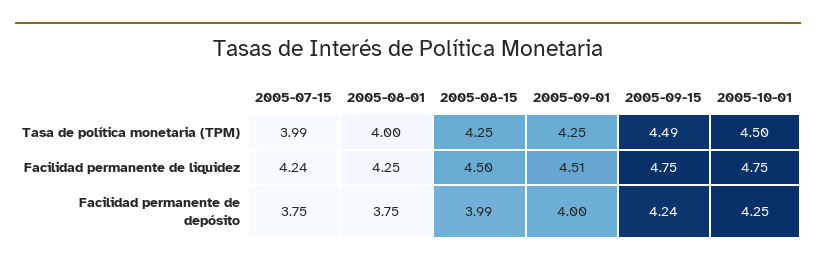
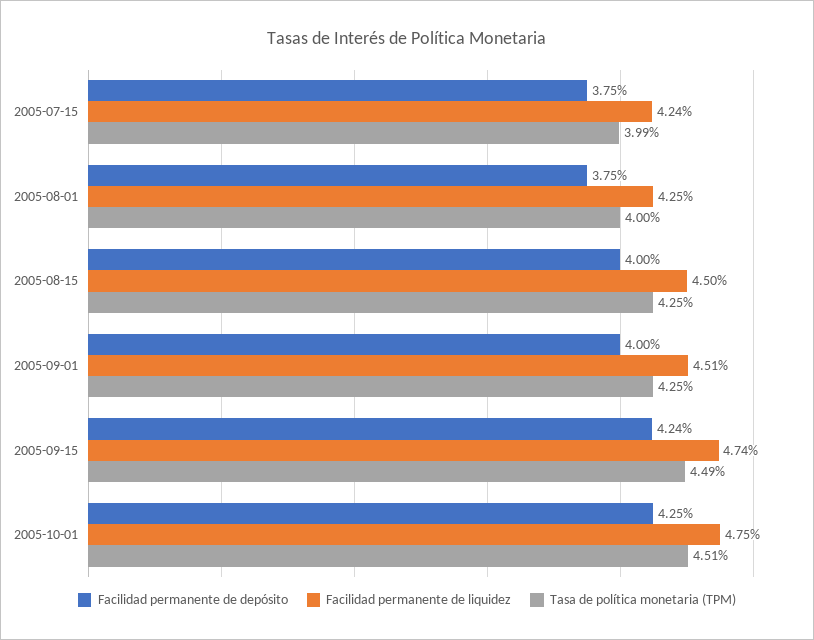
  {
    "Tasa de política monetaria (TPM)": {
      "2005-07-15": 3.99,
      "2005-08-01": 4,
      "2005-08-15": 4.25,
      "2005-09-01": 4.25,
      "2005-09-15": 4.49,
-     "2005-10-01": 4.5
+     "2005-10-01": 4.51
    },
    "Facilidad permanente de liquidez": {
      "2005-07-15": 4.24,
      "2005-08-01": 4.25,
      "2005-08-15": 4.5,
      "2005-09-01": 4.51,
-     "2005-09-15": 4.75,
+     "2005-09-15": 4.74,
      "2005-10-01": 4.75
    },
    "Facilidad permanente de depósito": {
      "2005-07-15": 3.75,
      "2005-08-01": 3.75,
-     "2005-08-15": 3.99,
+     "2005-08-15": 4,
      "2005-09-01": 4,
      "2005-09-15": 4.24,
      "2005-10-01": 4.25
    }
  }

